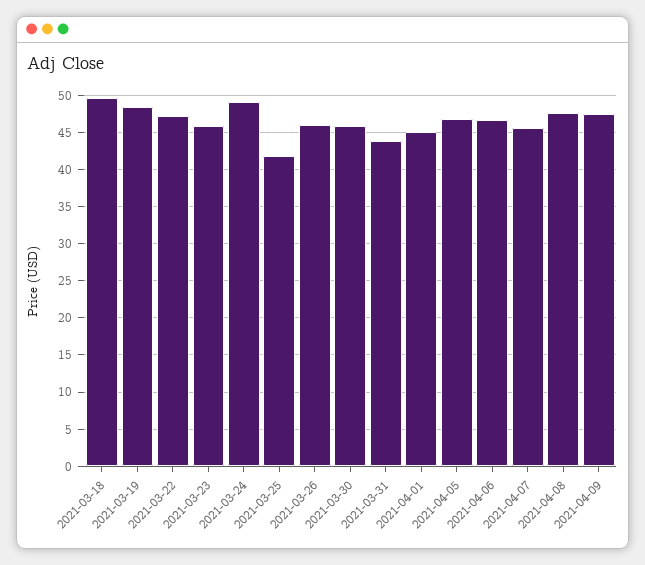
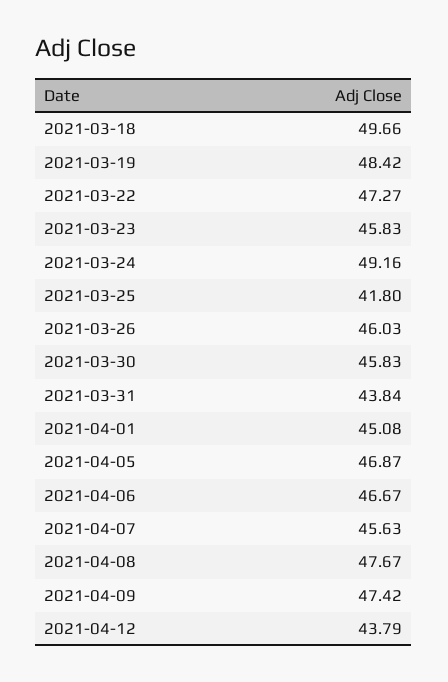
  {
    "2021-03-18": 49.66,
    "2021-03-19": 48.42,
    "2021-03-22": 47.27,
    "2021-03-23": 45.83,
    "2021-03-24": 49.16,
    "2021-03-25": 41.8,
    "2021-03-26": 46.03,
    "2021-03-30": 45.83,
    "2021-03-31": 43.84,
    "2021-04-01": 45.08,
    "2021-04-05": 46.87,
    "2021-04-06": 46.67,
    "2021-04-07": 45.63,
    "2021-04-08": 47.67,
-   "2021-04-09": 47.42
+   "2021-04-09": 47.42,
+   "2021-04-12": 43.79
  }

